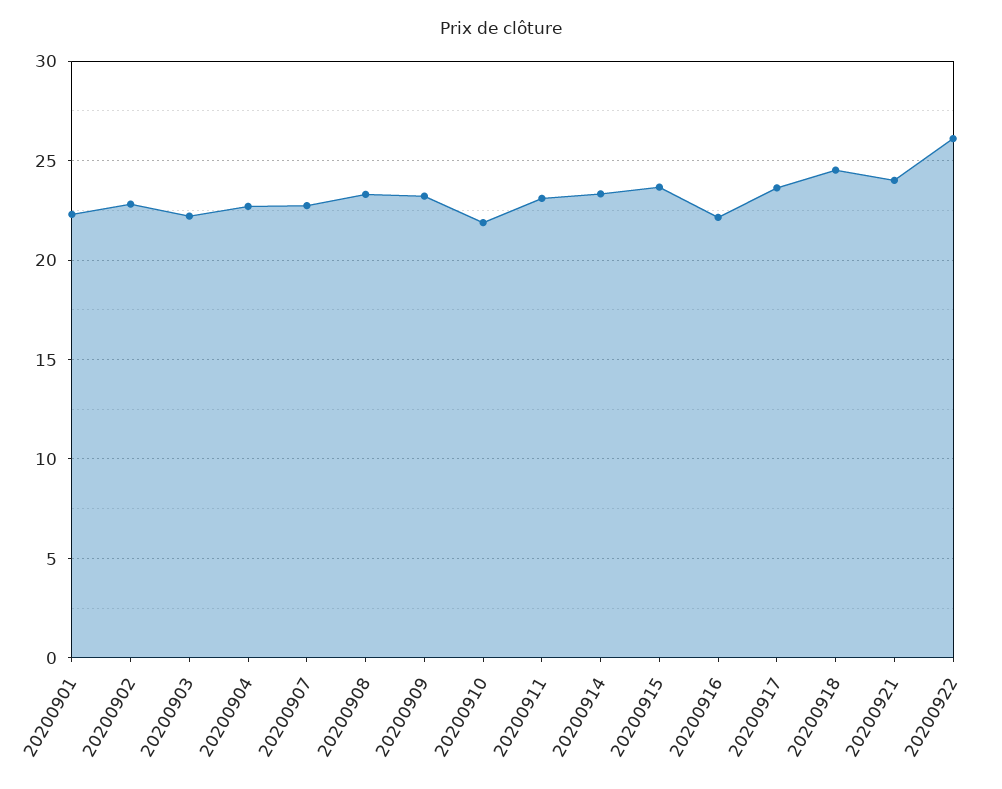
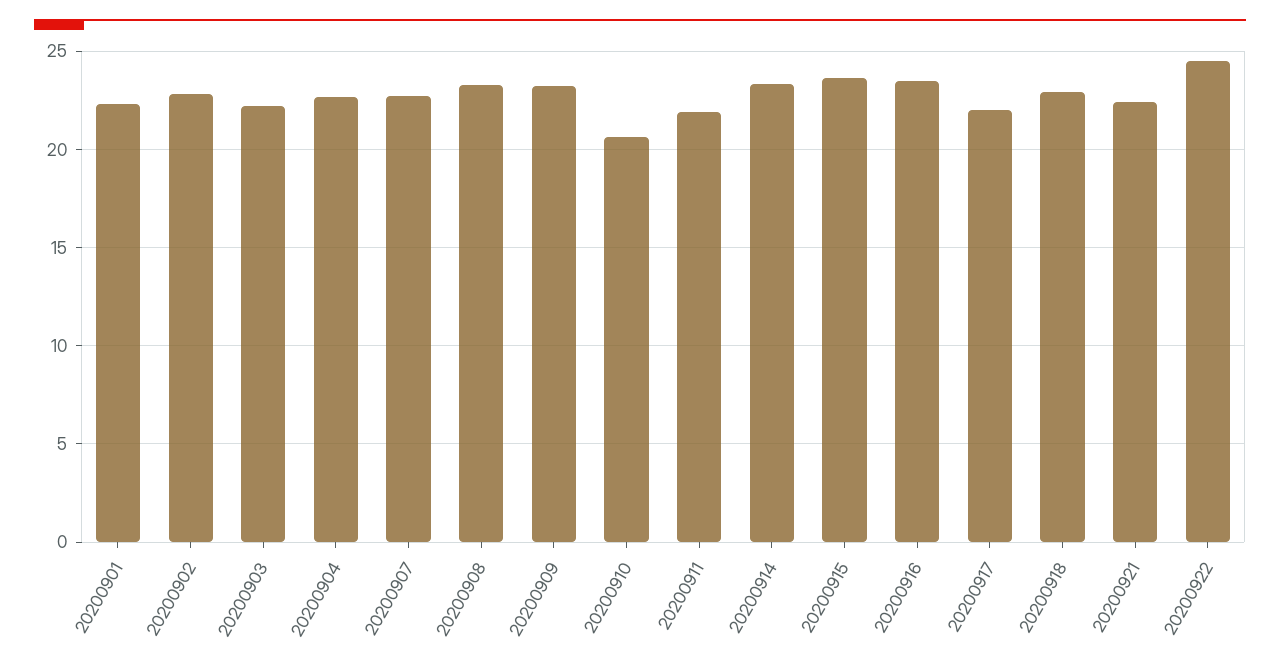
  {
    "20200901": 22.5,
    "20200902": 23,
    "20200903": 22,
    "20200904": 22.5,
    "20200907": 22.5,
    "20200908": 23.5,
    "20200909": 23,
-   "20200910": 22,
+   "20200910": 20.5,
-   "20200911": 23,
+   "20200911": 22,
    "20200914": 23.5,
    "20200915": 23.5,
-   "20200916": 22,
+   "20200916": 23.5,
-   "20200917": 23.5,
+   "20200917": 22,
-   "20200918": 24.5,
+   "20200918": 23,
-   "20200921": 24,
+   "20200921": 22.5,
-   "20200922": 26
+   "20200922": 24.5
  }

